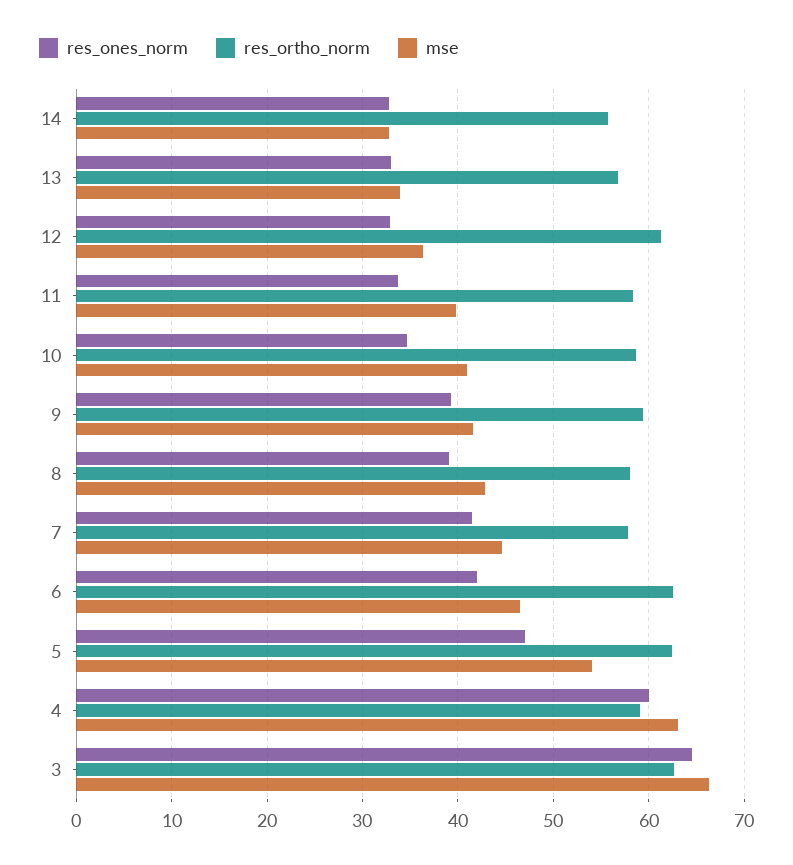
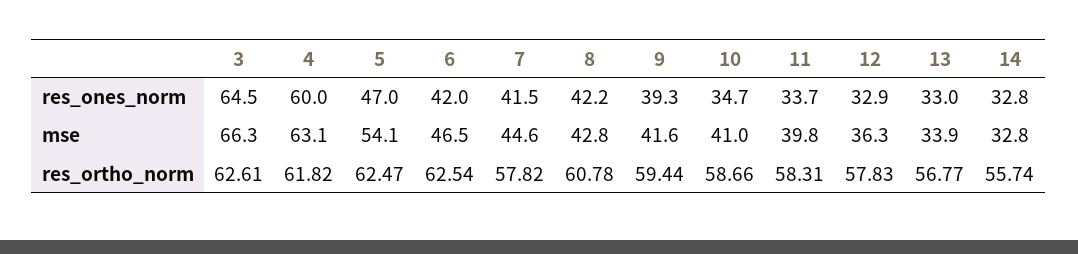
  {
    "res_ones_norm": {
      "14": 32.8,
      "13": 33,
      "12": 32.9,
      "11": 33.7,
      "10": 34.7,
      "9": 39.3,
-     "8": 39,
+     "8": 42.2,
      "7": 41.5,
      "6": 42,
      "5": 47,
      "4": 60,
      "3": 64.5
    },
    "res_ortho_norm": {
      "14": 55.74,
      "13": 56.77,
-     "12": 61,
+     "12": 57.83,
      "11": 58.31,
      "10": 58.66,
      "9": 59.44,
-     "8": 58,
+     "8": 60.78,
      "7": 57.82,
      "6": 62.54,
      "5": 62.47,
-     "4": 59,
+     "4": 61.82,
      "3": 62.61
    },
    "mse": {
      "14": 32.8,
      "13": 33.9,
      "12": 36.3,
      "11": 39.8,
      "10": 41,
      "9": 41.6,
      "8": 42.8,
      "7": 44.6,
      "6": 46.5,
      "5": 54.1,
      "4": 63.1,
      "3": 66.3
    }
  }

